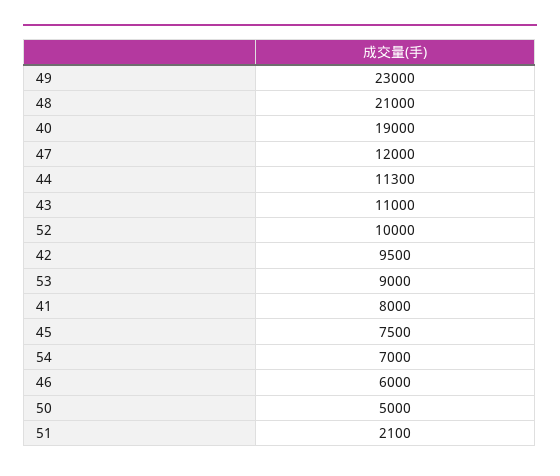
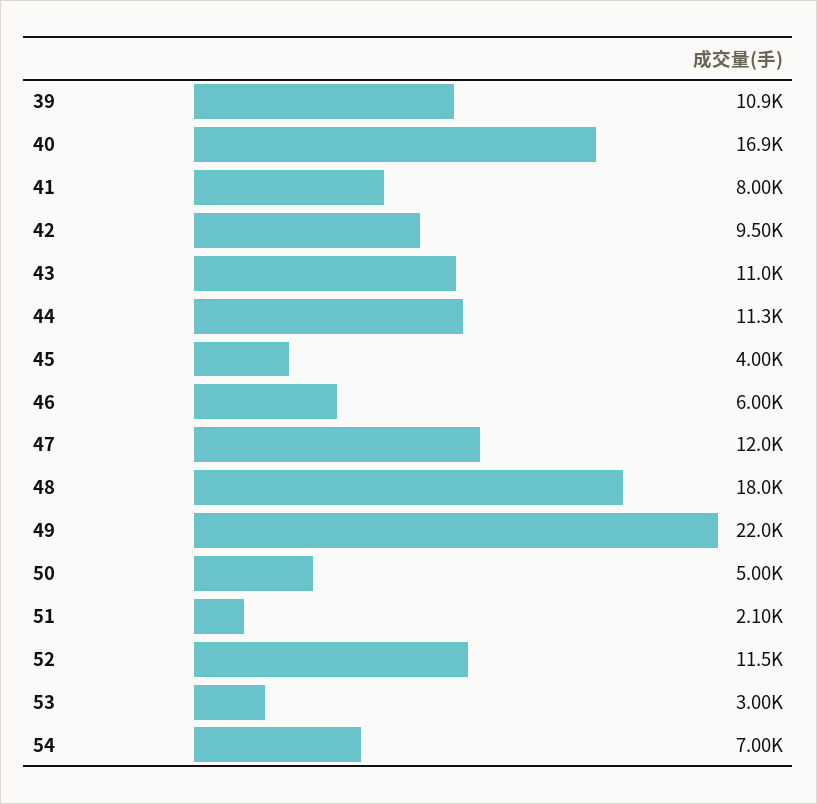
  {
-   "49": 23000,
+   "49": 22000,
-   "48": 21000,
+   "48": 18000,
-   "40": 19000,
+   "40": 16900,
    "47": 12000,
    "44": 11300,
    "43": 11000,
-   "52": 10000,
+   "52": 11500,
    "42": 9500,
-   "53": 9000,
+   "53": 3000,
    "41": 8000,
-   "45": 7500,
+   "45": 4000,
    "54": 7000,
    "46": 6000,
    "50": 5000,
-   "51": 2100
+   "51": 2100,
+   "39": 10900
  }

